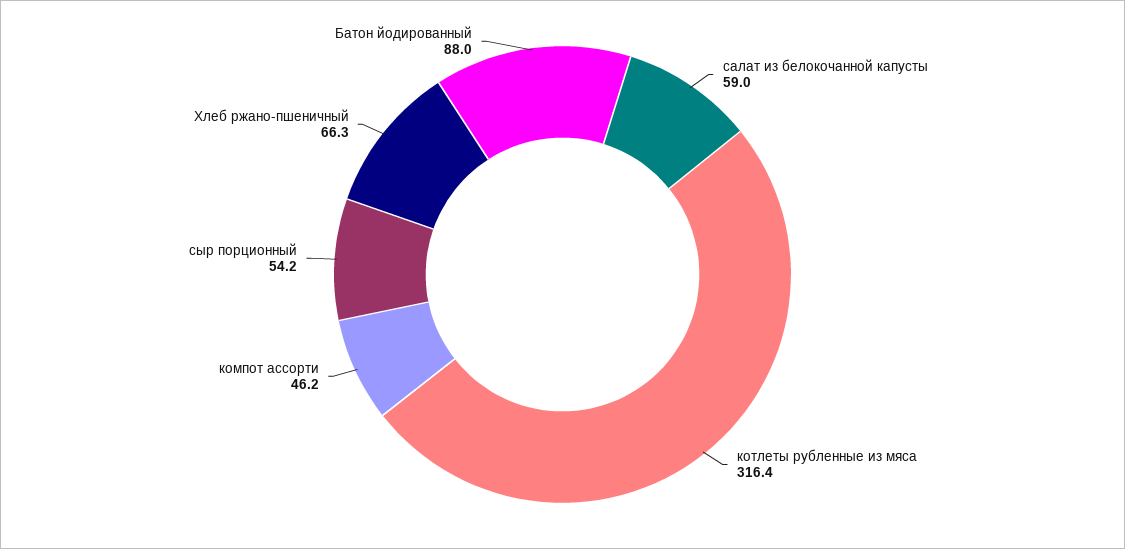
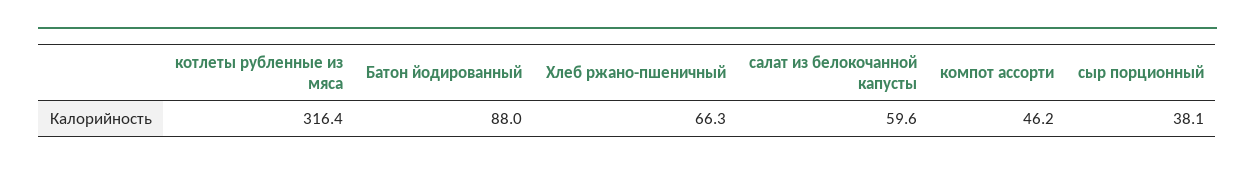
  {
-   "салат из белокочанной капусты": 59,
+   "салат из белокочанной капусты": 59.6,
    "котлеты рубленные из мяса": 316.4,
    "компот ассорти": 46.2,
-   "сыр порционный": 54.2,
+   "сыр порционный": 38.1,
    "Хлеб ржано-пшеничный": 66.3,
    "Батон йодированный": 88
  }

